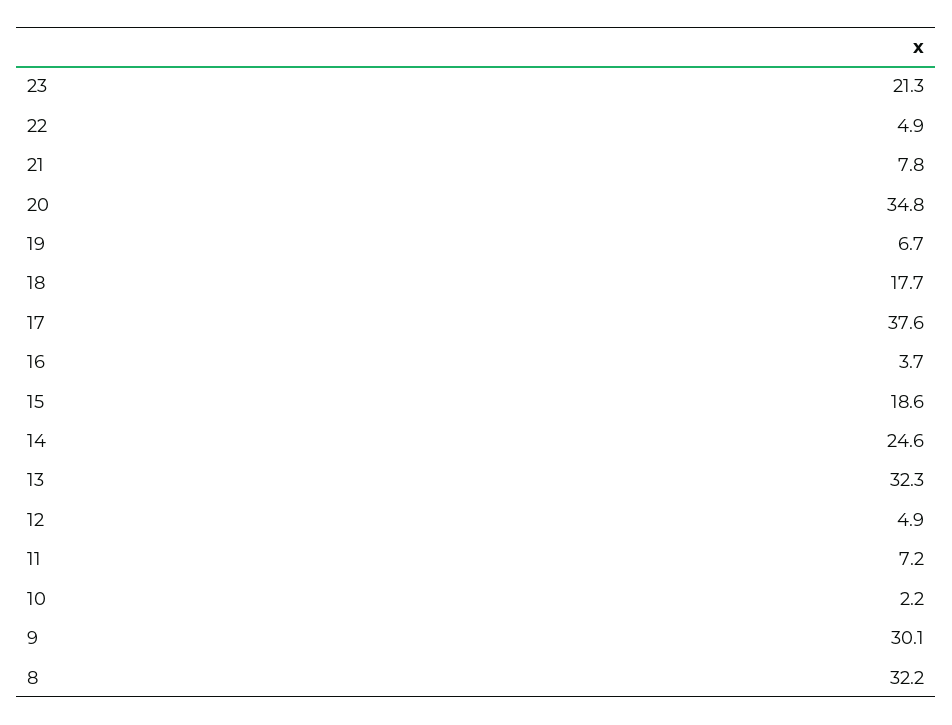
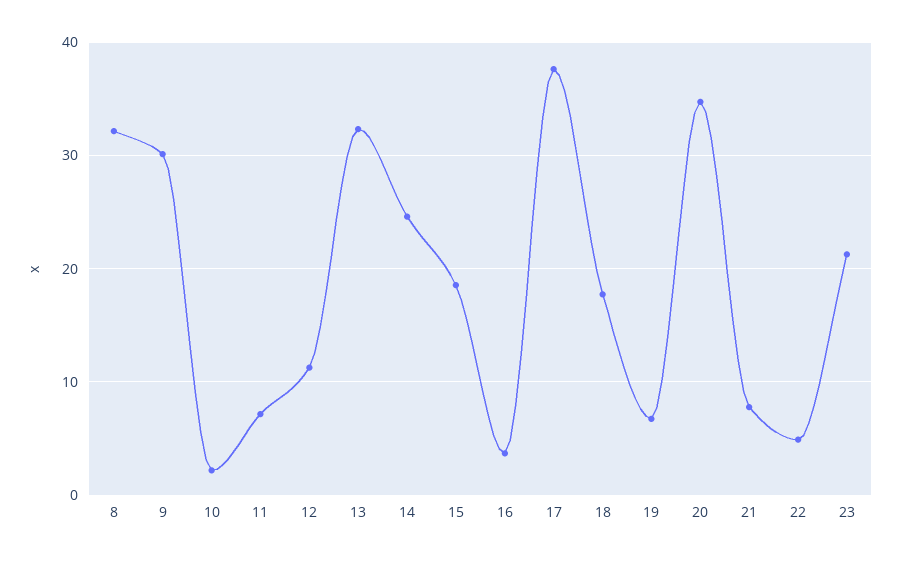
  {
    "23": 21.3,
    "22": 4.9,
    "21": 7.8,
    "20": 34.8,
    "19": 6.7,
    "18": 17.7,
    "17": 37.6,
    "16": 3.7,
    "15": 18.6,
    "14": 24.6,
    "13": 32.3,
-   "12": 4.9,
+   "12": 11,
    "11": 7.2,
    "10": 2.2,
    "9": 30.1,
    "8": 32.2
  }

